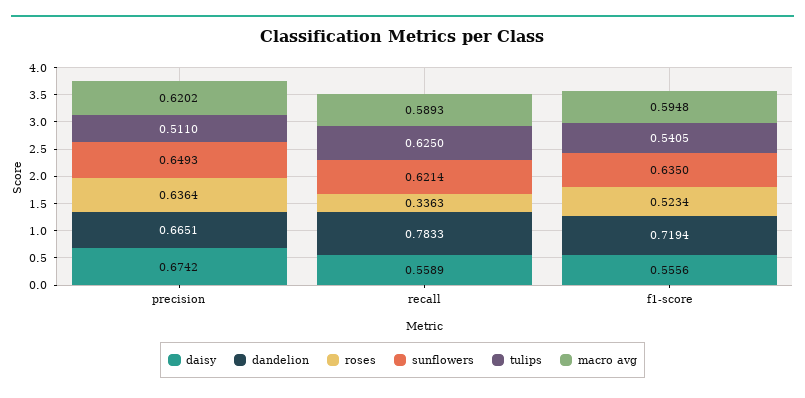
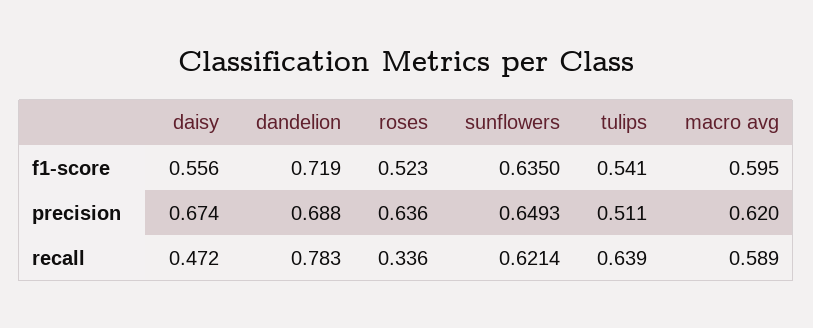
  {
    "daisy": {
      "precision": 0.6742,
-     "recall": 0.5589,
+     "recall": 0.472,
      "f1-score": 0.5556
    },
    "dandelion": {
-     "precision": 0.6651,
+     "precision": 0.688,
      "recall": 0.7833,
      "f1-score": 0.7194
    },
    "roses": {
      "precision": 0.6364,
      "recall": 0.3363,
      "f1-score": 0.5234
    },
    "sunflowers": {
      "precision": 0.6493,
      "recall": 0.6214,
      "f1-score": 0.635
    },
    "tulips": {
      "precision": 0.511,
-     "recall": 0.625,
+     "recall": 0.639,
      "f1-score": 0.5405
    },
    "macro avg": {
      "precision": 0.6202,
      "recall": 0.5893,
      "f1-score": 0.5948
    }
  }

